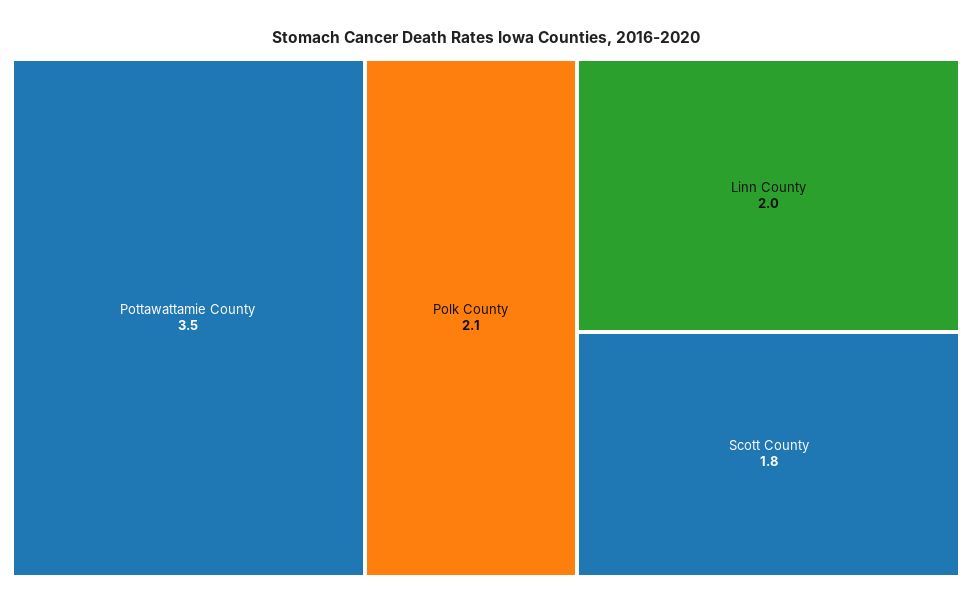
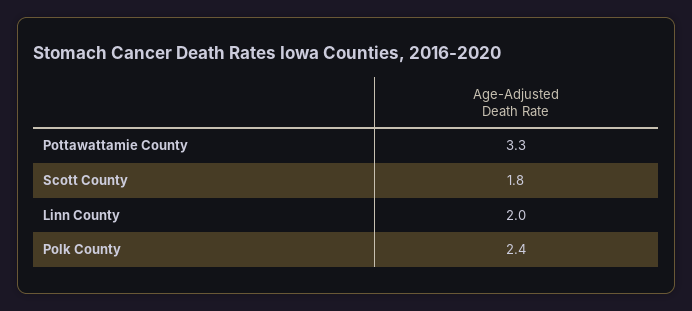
  {
-   "Pottawattamie County": 3.5,
+   "Pottawattamie County": 3.3,
-   "Polk County": 2.1,
+   "Polk County": 2.4,
    "Linn County": 2,
    "Scott County": 1.8
  }

